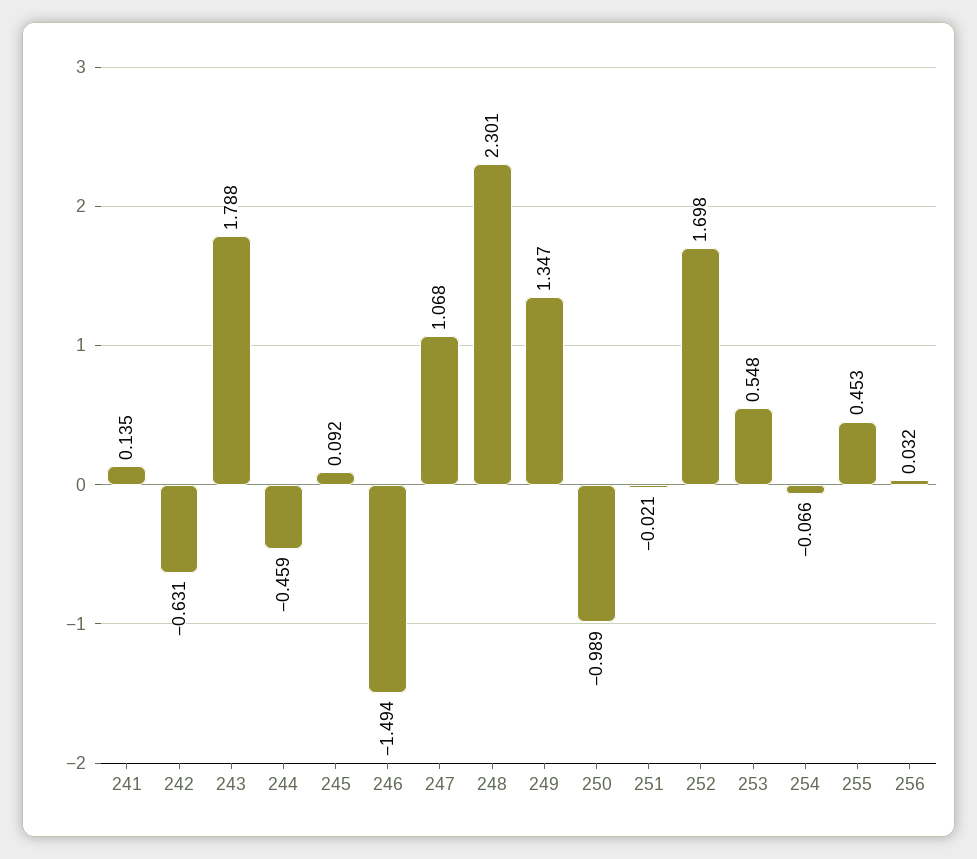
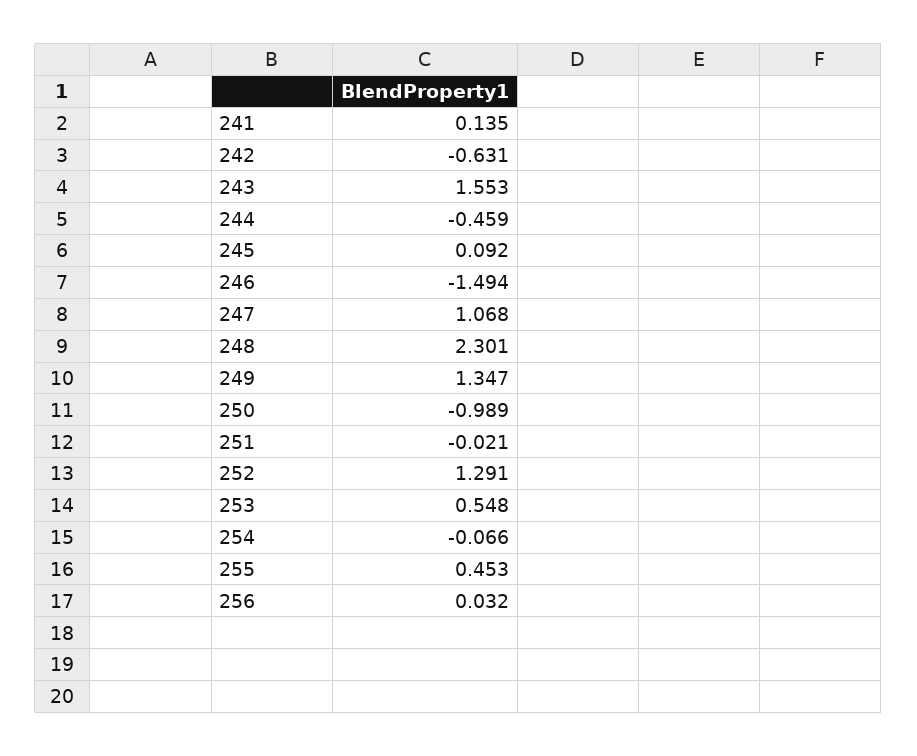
  {
    "241": 0.135,
    "242": -0.631,
-   "243": 1.788,
+   "243": 1.553,
    "244": -0.459,
    "245": 0.092,
    "246": -1.494,
    "247": 1.068,
    "248": 2.301,
    "249": 1.347,
    "250": -0.989,
    "251": -0.021,
-   "252": 1.698,
+   "252": 1.291,
    "253": 0.548,
    "254": -0.066,
    "255": 0.453,
    "256": 0.032
  }

